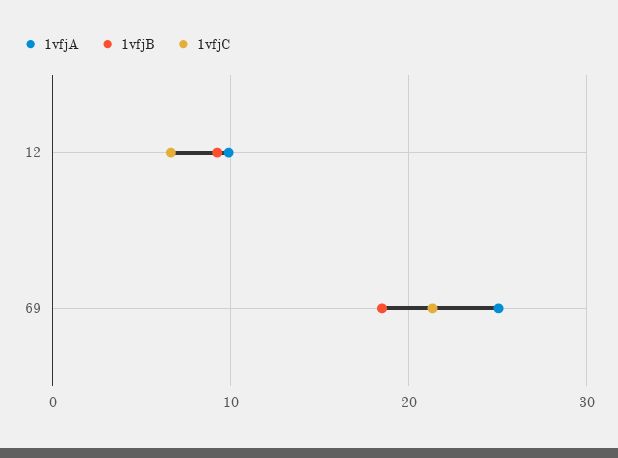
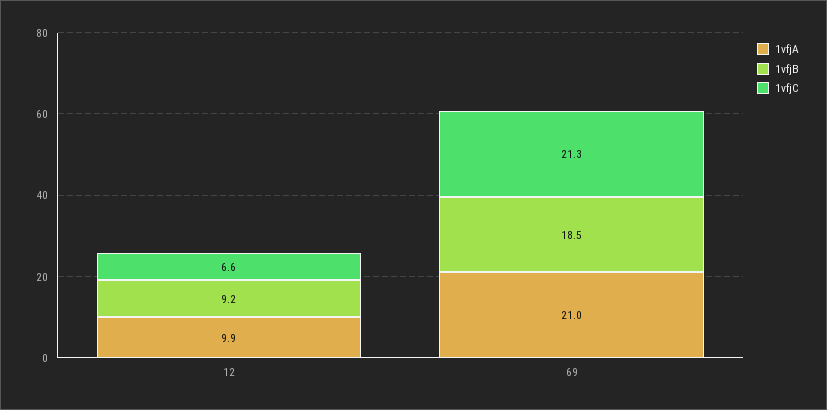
  {
    "1vfjA": {
      "12": 9.9,
-     "69": 25
+     "69": 21
    },
    "1vfjB": {
      "12": 9.2,
      "69": 18.5
    },
    "1vfjC": {
      "12": 6.6,
      "69": 21.3
    }
  }

